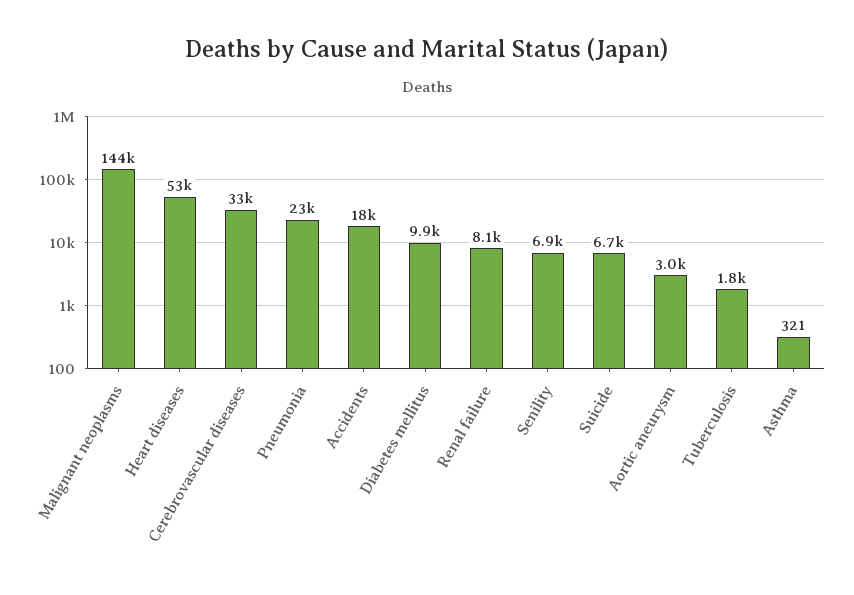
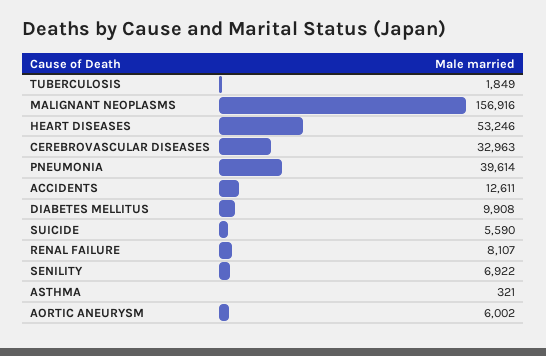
  {
-   "Malignant neoplasms": 144000,
+   "Malignant neoplasms": 156916,
    "Heart diseases": 53246,
    "Cerebrovascular diseases": 32963,
-   "Pneumonia": 23000,
+   "Pneumonia": 39614,
-   "Accidents": 18000,
+   "Accidents": 12611,
    "Diabetes mellitus": 9908,
    "Renal failure": 8107,
    "Senility": 6922,
-   "Suicide": 6700,
+   "Suicide": 5590,
-   "Aortic aneurysm": 3000,
+   "Aortic aneurysm": 6002,
    "Tuberculosis": 1849,
    "Asthma": 321
  }

